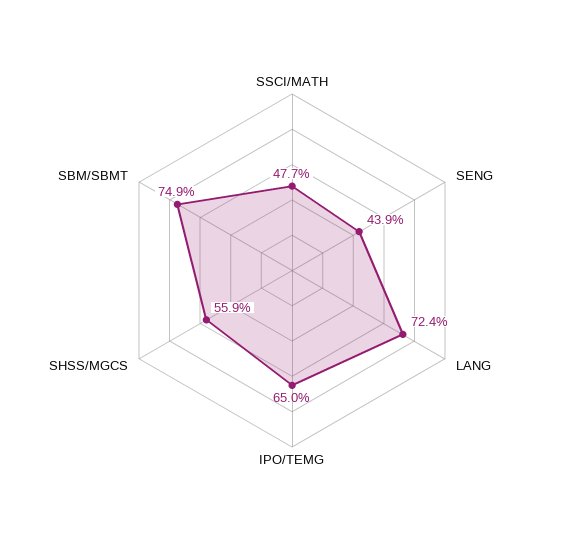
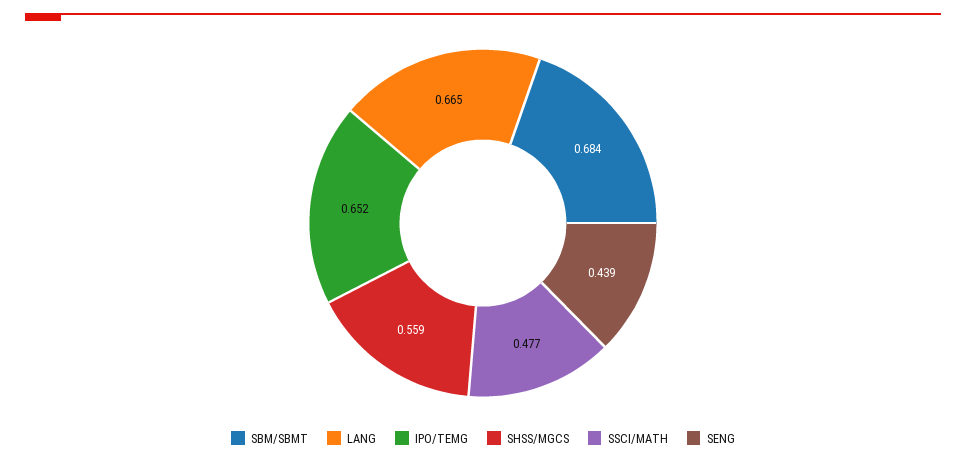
  {
    "SSCI/MATH": 0.477,
    "SENG": 0.439,
-   "LANG": 0.724,
+   "LANG": 0.665,
-   "IPO/TEMG": 0.65,
+   "IPO/TEMG": 0.652,
    "SHSS/MGCS": 0.559,
-   "SBM/SBMT": 0.749
+   "SBM/SBMT": 0.684
  }

